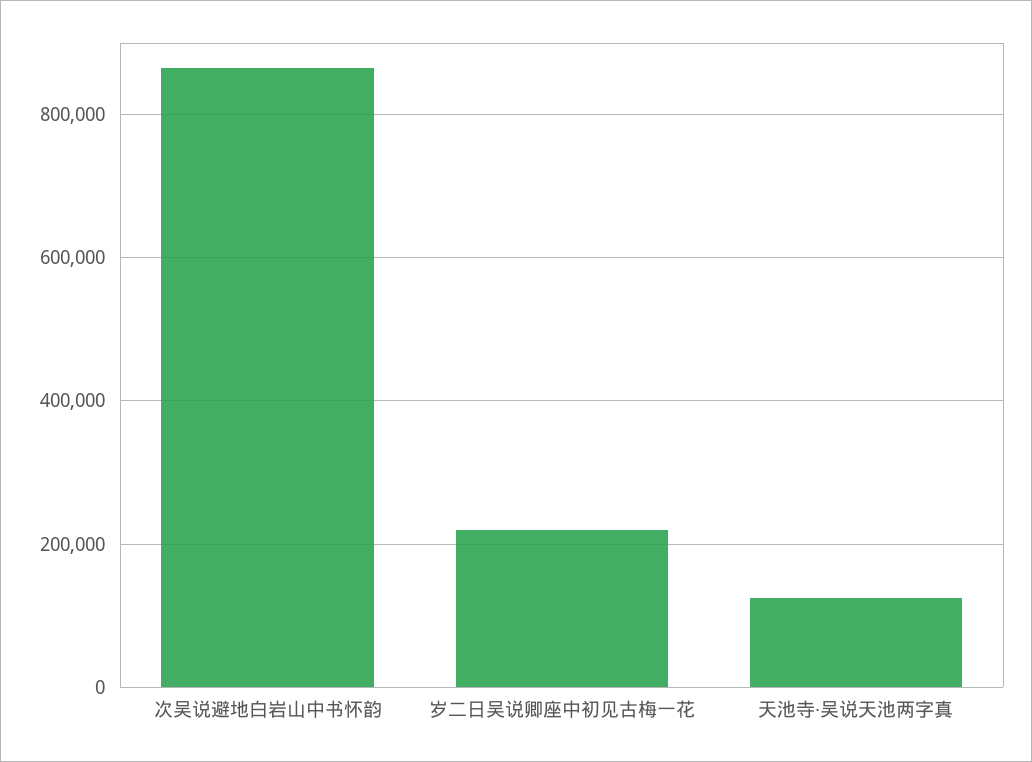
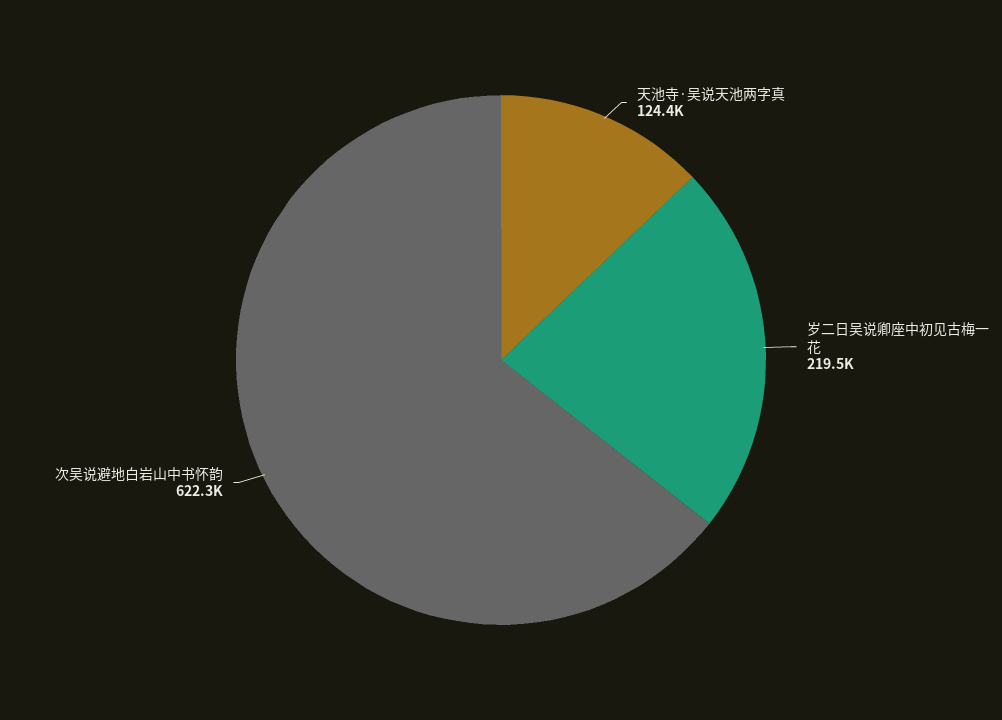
  {
-   "次吴说避地白岩山中书怀韵": 860000,
+   "次吴说避地白岩山中书怀韵": 622300,
    "岁二日吴说卿座中初见古梅一花": 219500,
    "天池寺·吴说天池两字真": 124400
  }

